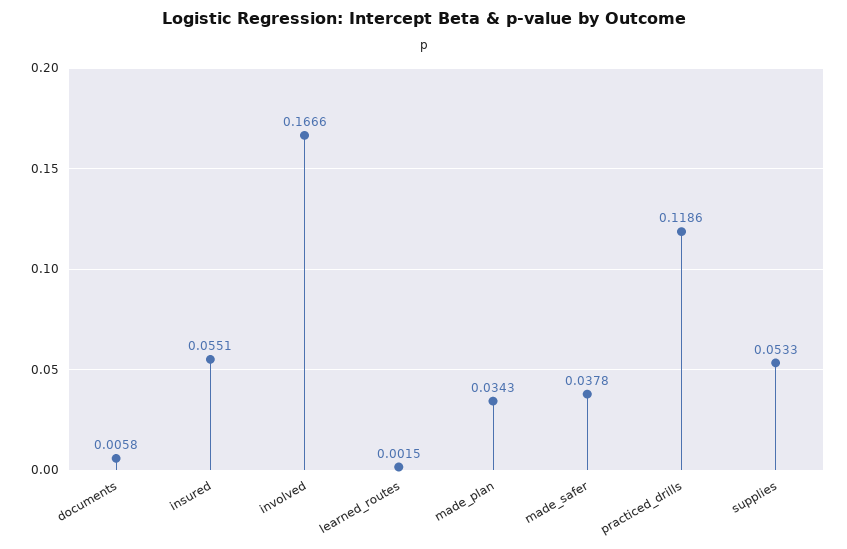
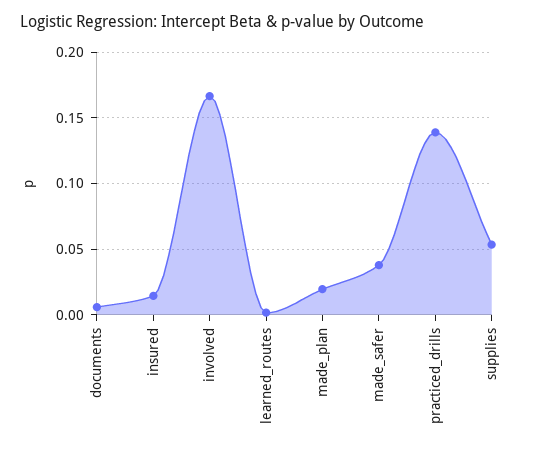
  {
    "documents": 0.0058,
-   "insured": 0.0551,
+   "insured": 0.015,
    "involved": 0.1666,
    "learned_routes": 0.0015,
-   "made_plan": 0.0343,
+   "made_plan": 0.02,
    "made_safer": 0.0378,
-   "practiced_drills": 0.1186,
+   "practiced_drills": 0.14,
    "supplies": 0.0533
  }

